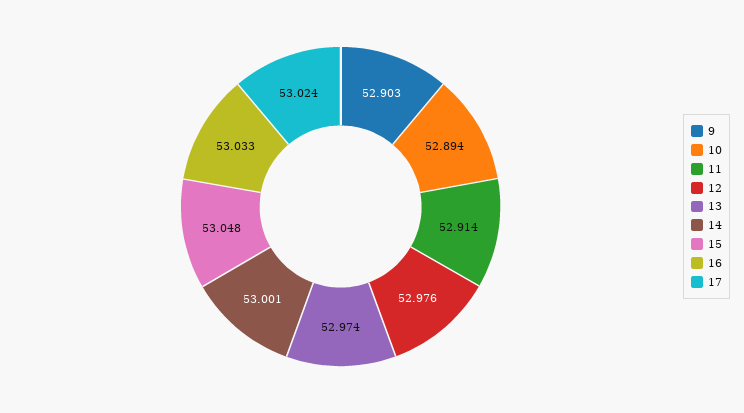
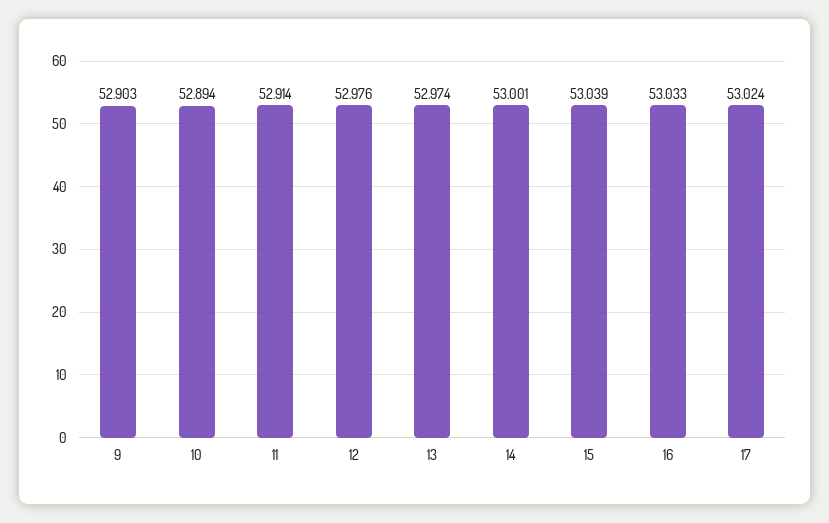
  {
    "9": 52.903,
    "10": 52.894,
    "11": 52.914,
    "12": 52.976,
    "13": 52.974,
    "14": 53.001,
-   "15": 53.048,
+   "15": 53.039,
    "16": 53.033,
    "17": 53.024
  }

